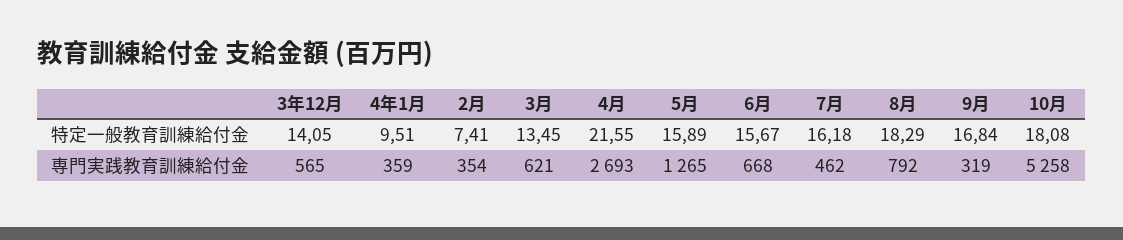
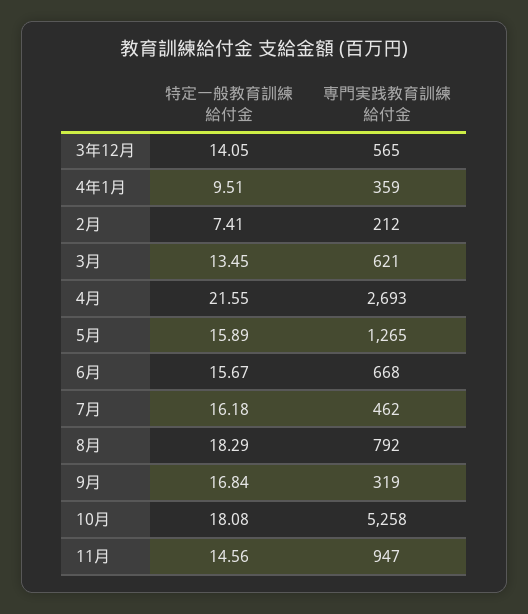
  {
    "3年12月": {
      "特定一般教育訓練給付金": 14.05,
      "専門実践教育訓練給付金": 565
    },
    "4年1月": {
      "特定一般教育訓練給付金": 9.51,
      "専門実践教育訓練給付金": 359
    },
    "2月": {
      "特定一般教育訓練給付金": 7.41,
-     "専門実践教育訓練給付金": 354
+     "専門実践教育訓練給付金": 212
    },
    "3月": {
      "特定一般教育訓練給付金": 13.45,
      "専門実践教育訓練給付金": 621
    },
    "4月": {
      "特定一般教育訓練給付金": 21.55,
      "専門実践教育訓練給付金": 2693
    },
    "5月": {
      "特定一般教育訓練給付金": 15.89,
      "専門実践教育訓練給付金": 1265
    },
    "6月": {
      "特定一般教育訓練給付金": 15.67,
      "専門実践教育訓練給付金": 668
    },
    "7月": {
      "特定一般教育訓練給付金": 16.18,
      "専門実践教育訓練給付金": 462
    },
    "8月": {
      "特定一般教育訓練給付金": 18.29,
      "専門実践教育訓練給付金": 792
    },
    "9月": {
      "特定一般教育訓練給付金": 16.84,
      "専門実践教育訓練給付金": 319
    },
    "10月": {
      "特定一般教育訓練給付金": 18.08,
      "専門実践教育訓練給付金": 5258
-   }
+   },
+   "11月": {
+     "特定一般教育訓練給付金": 14.56,
+     "専門実践教育訓練給付金": 947
+   }
  }

